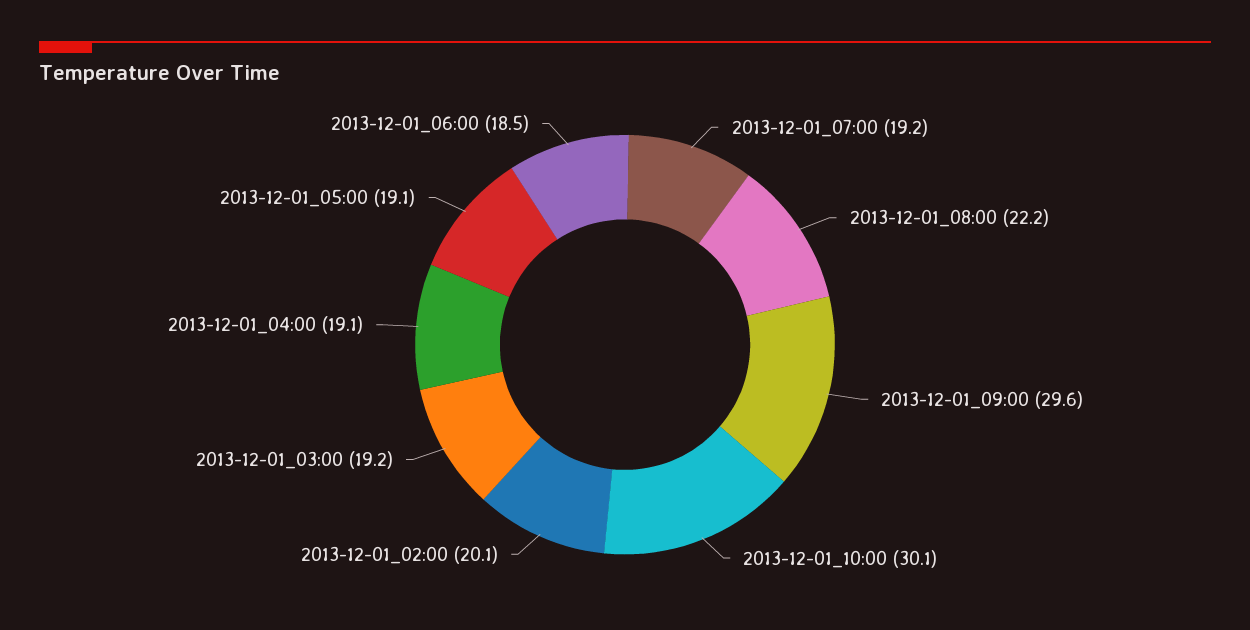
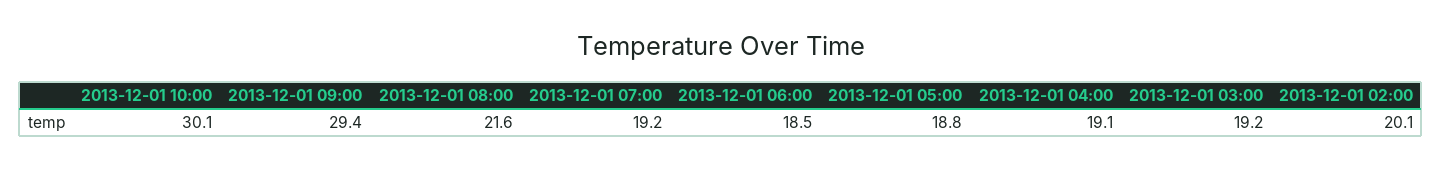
  {
    "2013-12-01_07:00": 19.2,
-   "2013-12-01_08:00": 22.2,
+   "2013-12-01_08:00": 21.6,
-   "2013-12-01_09:00": 29.6,
+   "2013-12-01_09:00": 29.4,
    "2013-12-01_10:00": 30.1,
    "2013-12-01_02:00": 20.1,
    "2013-12-01_03:00": 19.2,
    "2013-12-01_04:00": 19.1,
-   "2013-12-01_05:00": 19.1,
+   "2013-12-01_05:00": 18.8,
    "2013-12-01_06:00": 18.5
  }

